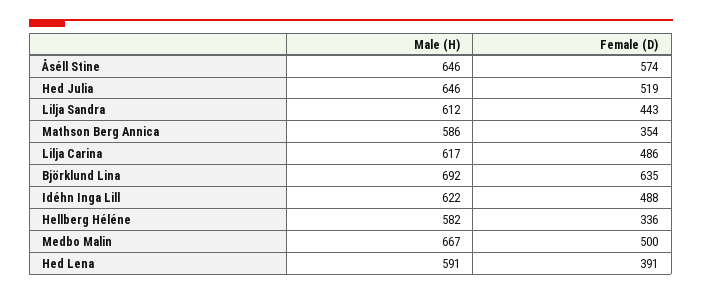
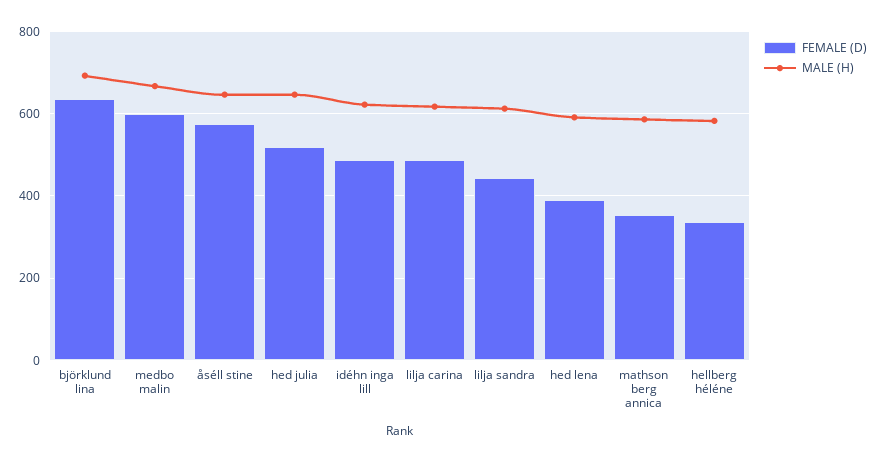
  {
    "Male (H)": {
      "Åséll Stine": 646,
      "Hed Julia": 646,
      "Lilja Sandra": 612,
      "Mathson Berg Annica": 586,
      "Lilja Carina": 617,
      "Björklund Lina": 692,
      "Idéhn Inga Lill": 622,
      "Hellberg Héléne": 582,
      "Medbo Malin": 667,
      "Hed Lena": 591
    },
    "Female (D)": {
      "Åséll Stine": 574,
      "Hed Julia": 519,
      "Lilja Sandra": 443,
      "Mathson Berg Annica": 354,
      "Lilja Carina": 486,
      "Björklund Lina": 635,
      "Idéhn Inga Lill": 488,
      "Hellberg Héléne": 336,
-     "Medbo Malin": 500,
+     "Medbo Malin": 600,
      "Hed Lena": 391
    }
  }

